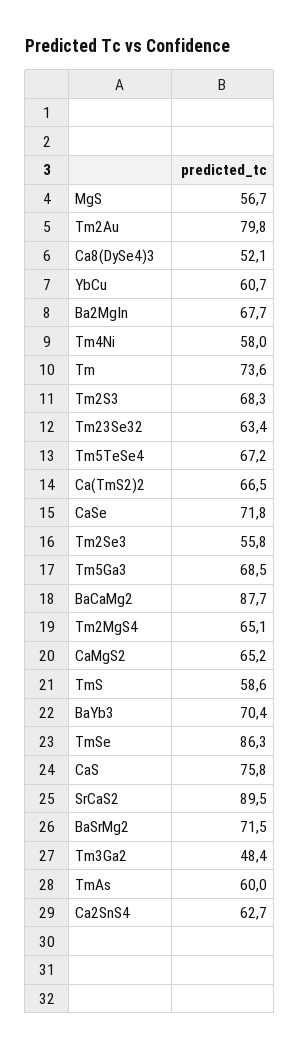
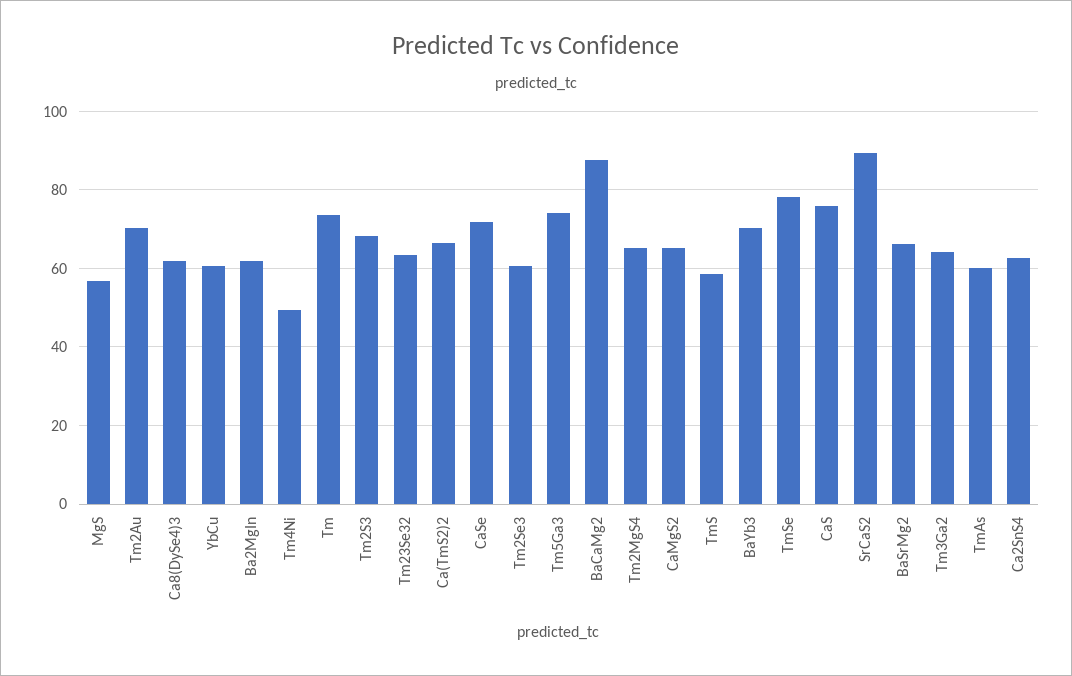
  {
    "MgS": 56.7,
-   "Tm2Au": 79.8,
+   "Tm2Au": 70,
-   "Ca8(DySe4)3": 52.1,
+   "Ca8(DySe4)3": 62,
    "YbCu": 60.7,
-   "Ba2MgIn": 67.7,
+   "Ba2MgIn": 62,
-   "Tm4Ni": 58,
+   "Tm4Ni": 50,
    "Tm": 73.6,
    "Tm2S3": 68.3,
    "Tm23Se32": 63.4,
-   "Tm5TeSe4": 67.2,
    "Ca(TmS2)2": 66.5,
    "CaSe": 71.8,
-   "Tm2Se3": 55.8,
+   "Tm2Se3": 60,
-   "Tm5Ga3": 68.5,
+   "Tm5Ga3": 74,
    "BaCaMg2": 87.7,
    "Tm2MgS4": 65.1,
    "CaMgS2": 65.2,
    "TmS": 58.6,
    "BaYb3": 70.4,
-   "TmSe": 86.3,
+   "TmSe": 78,
    "CaS": 75.8,
    "SrCaS2": 89.5,
-   "BaSrMg2": 71.5,
+   "BaSrMg2": 66,
-   "Tm3Ga2": 48.4,
+   "Tm3Ga2": 64,
    "TmAs": 60,
    "Ca2SnS4": 62.7
  }

